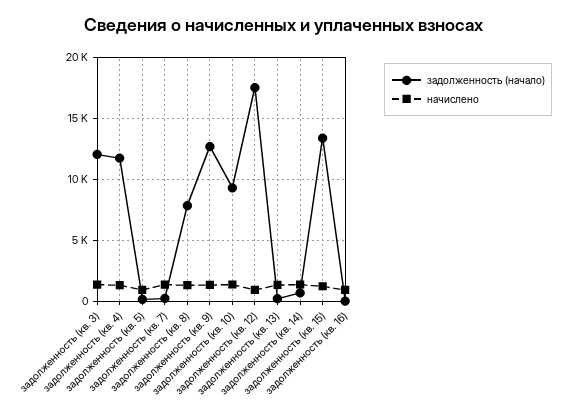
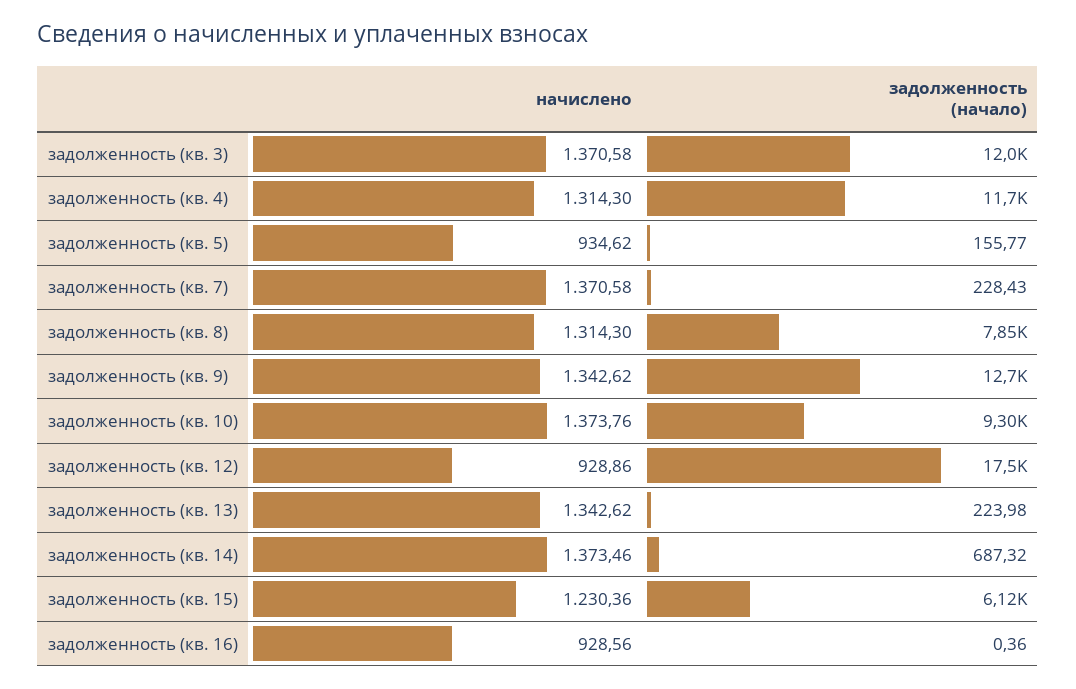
  {
    "задолженность (начало)": {
      "задолженность (кв. 3)": 12000,
      "задолженность (кв. 4)": 11700,
      "задолженность (кв. 5)": 155.77,
      "задолженность (кв. 7)": 228.43,
      "задолженность (кв. 8)": 7850,
      "задолженность (кв. 9)": 12700,
      "задолженность (кв. 10)": 9300,
      "задолженность (кв. 12)": 17500,
      "задолженность (кв. 13)": 223.98,
      "задолженность (кв. 14)": 687.32,
-     "задолженность (кв. 15)": 13500,
+     "задолженность (кв. 15)": 6120,
      "задолженность (кв. 16)": 0.36
    },
    "начислено": {
      "задолженность (кв. 3)": 1370.58,
      "задолженность (кв. 4)": 1314.3,
      "задолженность (кв. 5)": 934.62,
      "задолженность (кв. 7)": 1370.58,
      "задолженность (кв. 8)": 1314.3,
      "задолженность (кв. 9)": 1342.62,
      "задолженность (кв. 10)": 1373.76,
      "задолженность (кв. 12)": 928.86,
      "задолженность (кв. 13)": 1342.62,
      "задолженность (кв. 14)": 1373.46,
      "задолженность (кв. 15)": 1230.36,
      "задолженность (кв. 16)": 928.56
    }
  }

